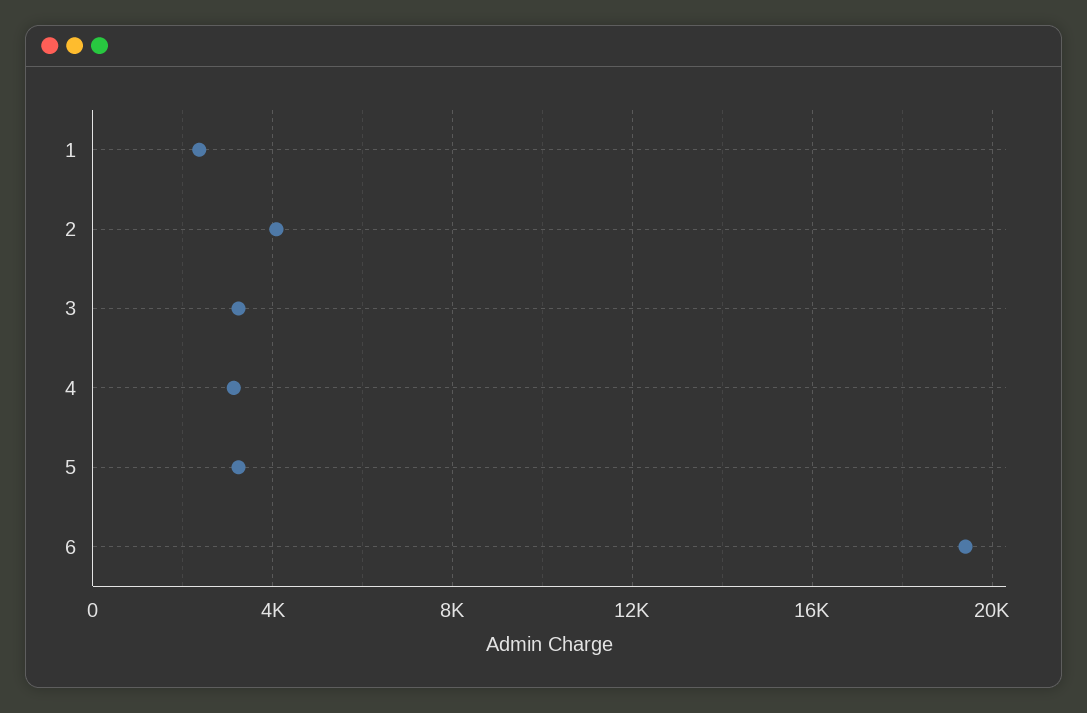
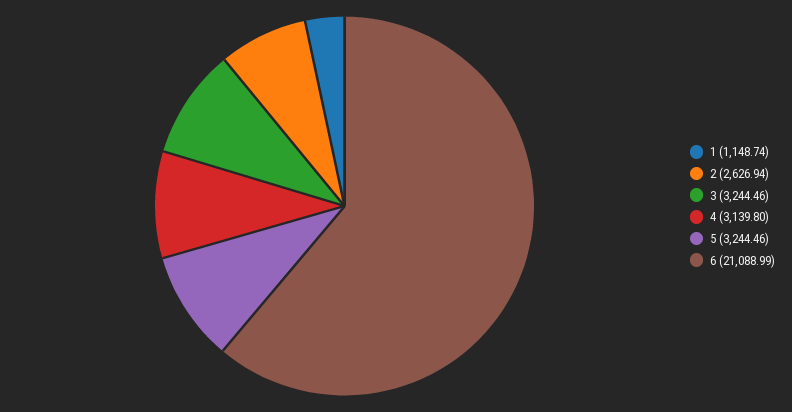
  {
-   "1": 2500,
+   "1": 1148.74,
-   "2": 4000,
+   "2": 2626.94,
    "3": 3244.46,
    "4": 3139.8,
    "5": 3244.46,
-   "6": 19500
+   "6": 21088.99
  }

